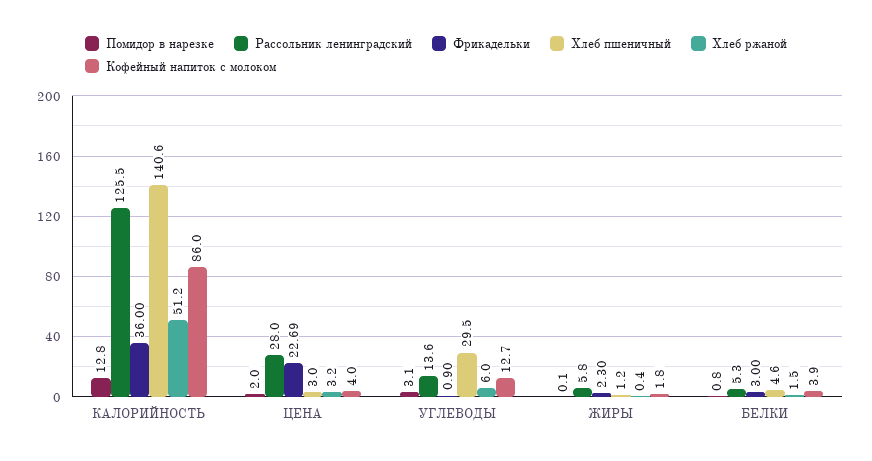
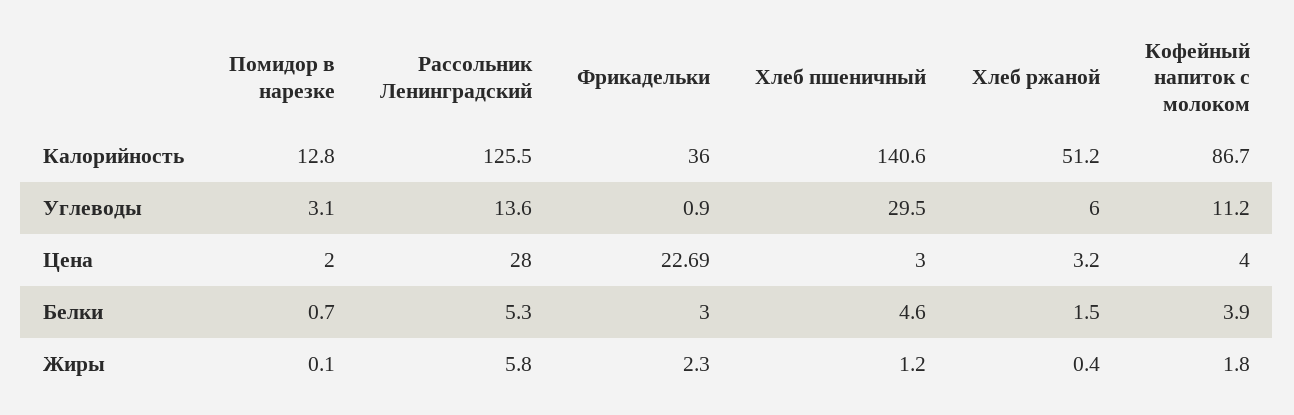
  {
    "Помидор в нарезке": {
      "КАЛОРИЙНОСТЬ": 12.8,
      "ЦЕНА": 2,
      "УГЛЕВОДЫ": 3.1,
      "ЖИРЫ": 0.1,
-     "БЕЛКИ": 0.8
+     "БЕЛКИ": 0.7
    },
    "Рассольник ленинградский": {
      "КАЛОРИЙНОСТЬ": 125.5,
      "ЦЕНА": 28,
      "УГЛЕВОДЫ": 13.6,
      "ЖИРЫ": 5.8,
      "БЕЛКИ": 5.3
    },
    "Фрикадельки": {
      "КАЛОРИЙНОСТЬ": 36,
      "ЦЕНА": 22.69,
      "УГЛЕВОДЫ": 0.9,
      "ЖИРЫ": 2.3,
      "БЕЛКИ": 3
    },
    "Хлеб пшеничный": {
      "КАЛОРИЙНОСТЬ": 140.6,
      "ЦЕНА": 3,
      "УГЛЕВОДЫ": 29.5,
      "ЖИРЫ": 1.2,
      "БЕЛКИ": 4.6
    },
    "Хлеб ржаной": {
      "КАЛОРИЙНОСТЬ": 51.2,
      "ЦЕНА": 3.2,
      "УГЛЕВОДЫ": 6,
      "ЖИРЫ": 0.4,
      "БЕЛКИ": 1.5
    },
    "Кофейный напиток с молоком": {
-     "КАЛОРИЙНОСТЬ": 86,
+     "КАЛОРИЙНОСТЬ": 86.7,
      "ЦЕНА": 4,
-     "УГЛЕВОДЫ": 12.7,
+     "УГЛЕВОДЫ": 11.2,
      "ЖИРЫ": 1.8,
      "БЕЛКИ": 3.9
    }
  }

